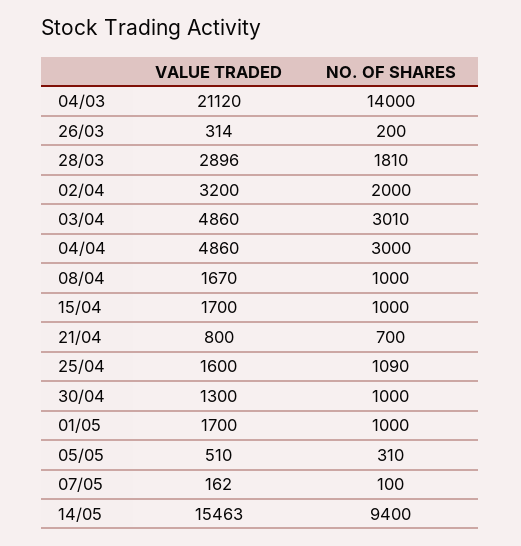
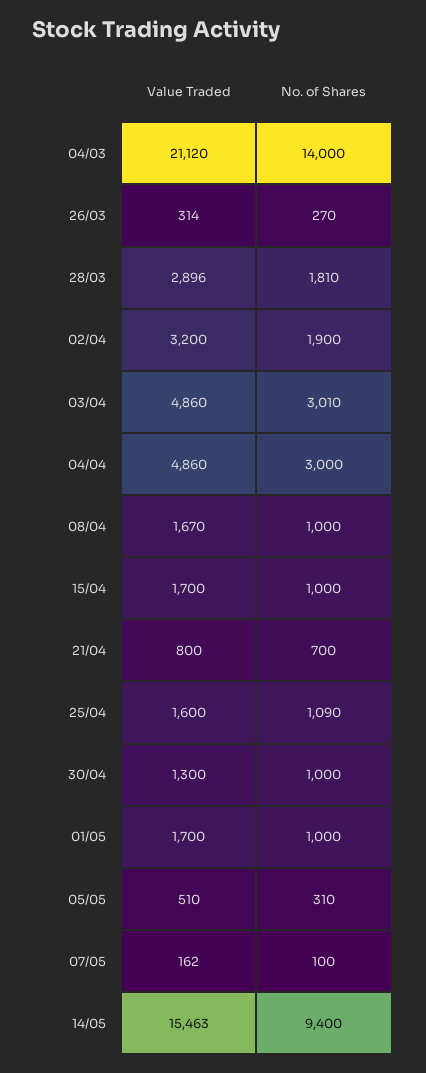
  {
    "VALUE TRADED": {
      "04/03": 21120,
      "26/03": 314,
      "28/03": 2896,
      "02/04": 3200,
      "03/04": 4860,
      "04/04": 4860,
      "08/04": 1670,
      "15/04": 1700,
      "21/04": 800,
      "25/04": 1600,
      "30/04": 1300,
      "01/05": 1700,
      "05/05": 510,
      "07/05": 162,
      "14/05": 15463
    },
    "NO. OF SHARES": {
      "04/03": 14000,
-     "26/03": 200,
+     "26/03": 270,
      "28/03": 1810,
-     "02/04": 2000,
+     "02/04": 1900,
      "03/04": 3010,
      "04/04": 3000,
      "08/04": 1000,
      "15/04": 1000,
      "21/04": 700,
      "25/04": 1090,
      "30/04": 1000,
      "01/05": 1000,
      "05/05": 310,
      "07/05": 100,
      "14/05": 9400
    }
  }

